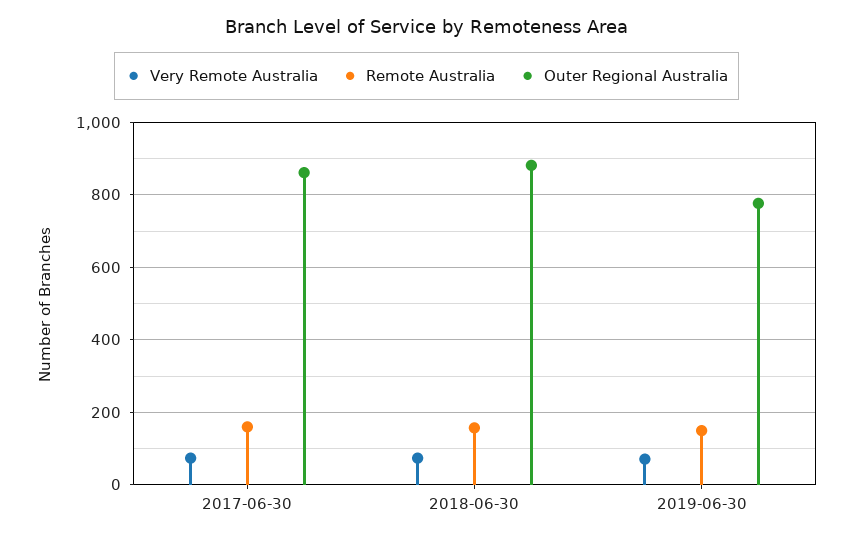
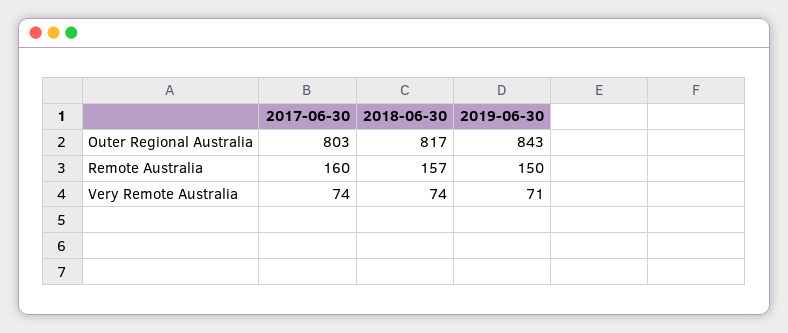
  {
    "Very Remote Australia": {
      "2017-06-30": 74,
      "2018-06-30": 74,
      "2019-06-30": 71
    },
    "Remote Australia": {
      "2017-06-30": 160,
      "2018-06-30": 157,
      "2019-06-30": 150
    },
    "Outer Regional Australia": {
-     "2017-06-30": 860,
+     "2017-06-30": 803,
-     "2018-06-30": 880,
+     "2018-06-30": 817,
-     "2019-06-30": 780
+     "2019-06-30": 843
    }
  }

